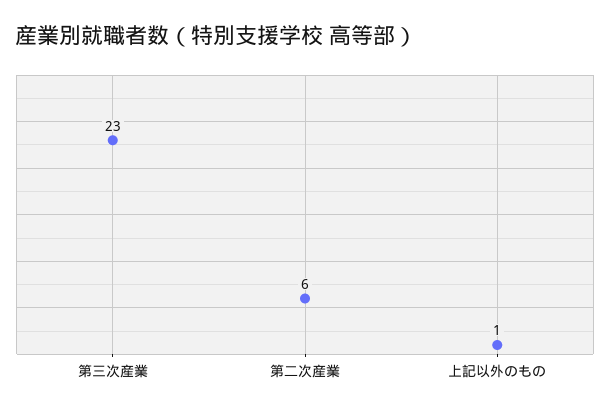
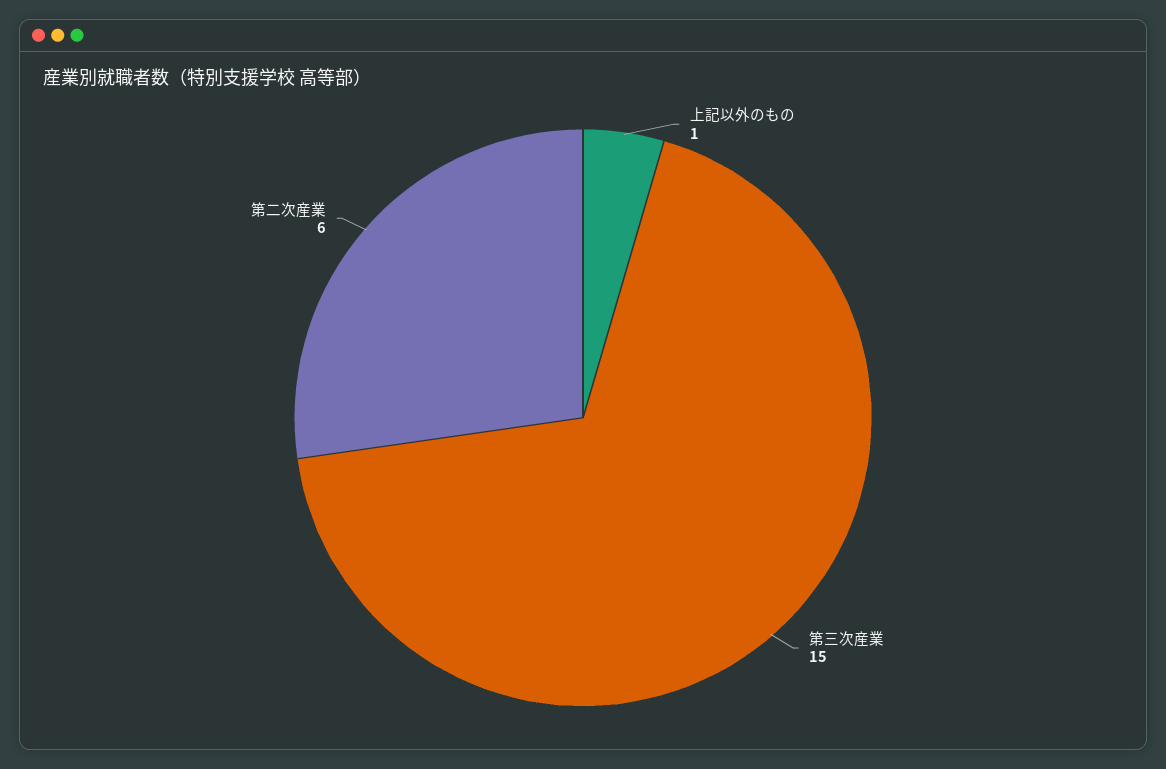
  {
-   "第三次産業": 23,
+   "第三次産業": 15,
    "第二次産業": 6,
    "上記以外のもの": 1
  }

